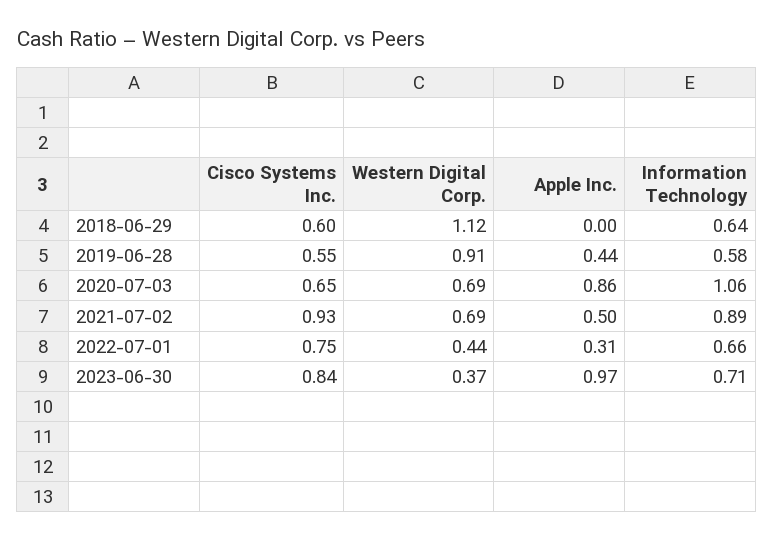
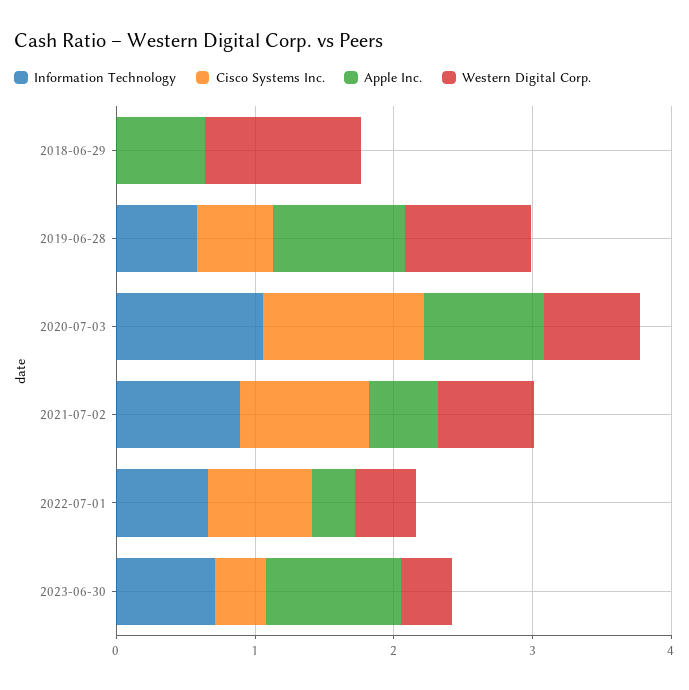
  {
    "Cisco Systems Inc.": {
-     "2018-06-29": 0.6,
+     "2018-06-29": 0,
      "2019-06-28": 0.55,
-     "2020-07-03": 0.65,
+     "2020-07-03": 1.2,
      "2021-07-02": 0.93,
      "2022-07-01": 0.75,
-     "2023-06-30": 0.84
+     "2023-06-30": 0.4
    },
    "Western Digital Corp.": {
      "2018-06-29": 1.12,
      "2019-06-28": 0.91,
      "2020-07-03": 0.69,
      "2021-07-02": 0.69,
      "2022-07-01": 0.44,
      "2023-06-30": 0.37
    },
    "Apple Inc.": {
-     "2018-06-29": 0,
+     "2018-06-29": 0.6,
-     "2019-06-28": 0.44,
+     "2019-06-28": 1,
      "2020-07-03": 0.86,
      "2021-07-02": 0.5,
      "2022-07-01": 0.31,
      "2023-06-30": 0.97
    },
    "Information Technology": {
-     "2018-06-29": 0.64,
+     "2018-06-29": 0,
      "2019-06-28": 0.58,
      "2020-07-03": 1.06,
      "2021-07-02": 0.89,
      "2022-07-01": 0.66,
      "2023-06-30": 0.71
    }
  }

